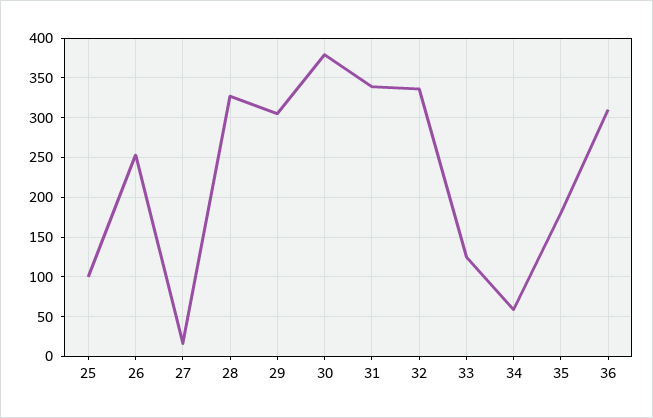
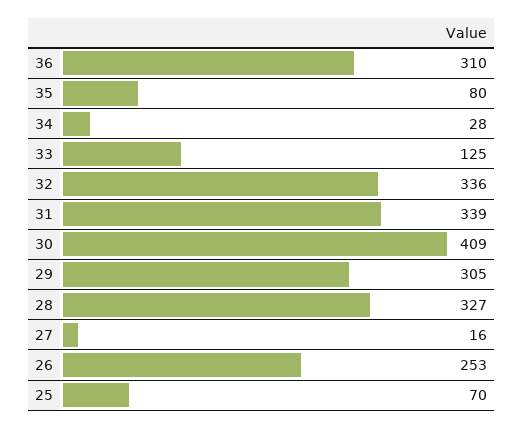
  {
-   "25": 100,
+   "25": 70,
    "26": 253,
    "27": 16,
    "28": 327,
    "29": 305,
-   "30": 380,
+   "30": 409,
    "31": 339,
    "32": 336,
    "33": 125,
-   "34": 60,
+   "34": 28,
-   "35": 180,
+   "35": 80,
    "36": 310
  }

